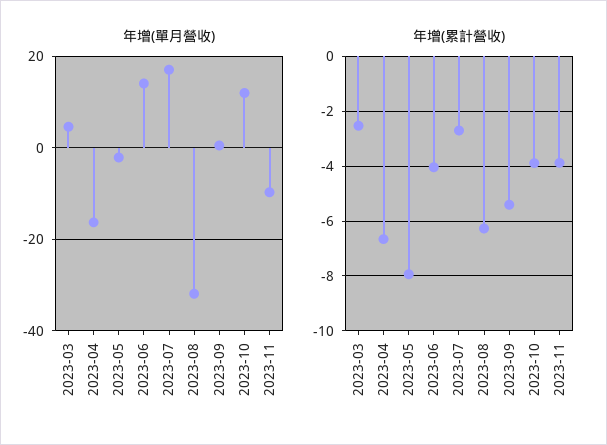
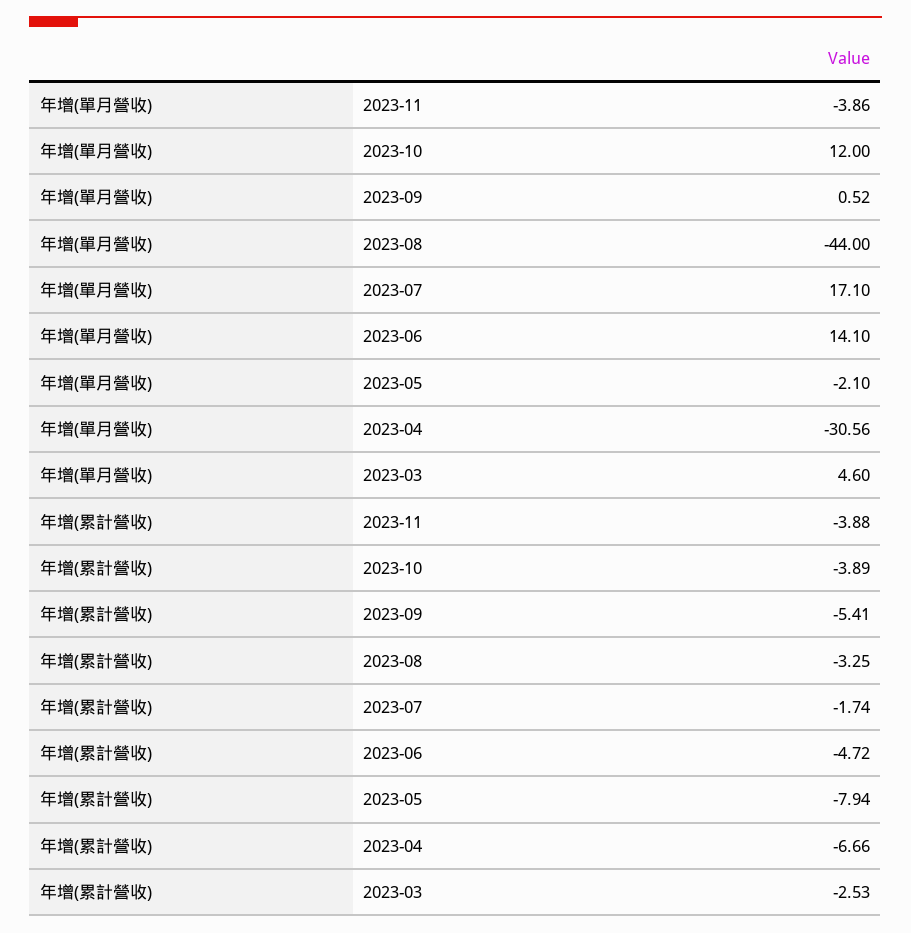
  {
    "年增(單月營收)": {
      "2023-03": 4.6,
-     "2023-04": -16,
+     "2023-04": -30.56,
      "2023-05": -2.1,
      "2023-06": 14.1,
      "2023-07": 17.1,
-     "2023-08": -32,
+     "2023-08": -44,
      "2023-09": 0.52,
      "2023-10": 12,
-     "2023-11": -10
+     "2023-11": -3.86
    },
    "年增(累計營收)": {
      "2023-03": -2.53,
      "2023-04": -6.66,
      "2023-05": -7.94,
-     "2023-06": -4,
+     "2023-06": -4.72,
-     "2023-07": -2.75,
+     "2023-07": -1.74,
-     "2023-08": -6.25,
+     "2023-08": -3.25,
      "2023-09": -5.41,
      "2023-10": -3.89,
      "2023-11": -3.88
    }
  }

